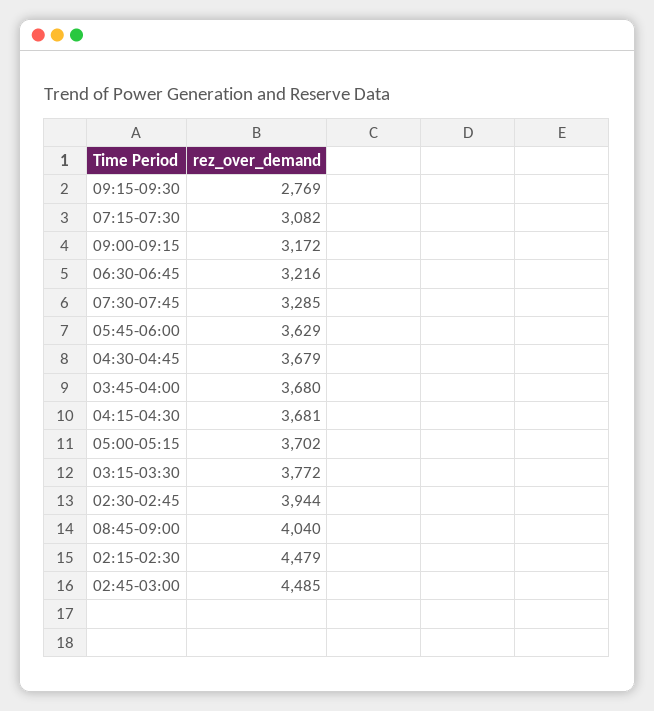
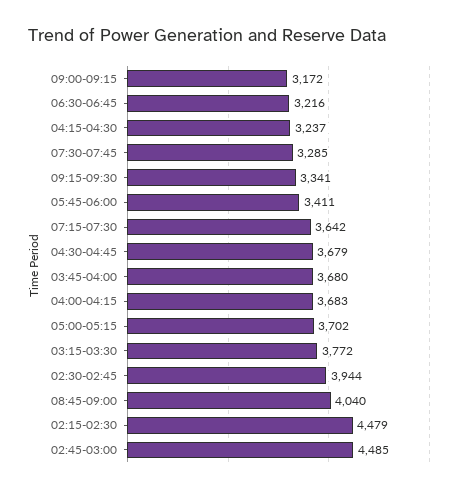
  {
-   "09:15-09:30": 2769,
+   "09:15-09:30": 3341,
-   "07:15-07:30": 3082,
+   "07:15-07:30": 3642,
    "09:00-09:15": 3172,
    "06:30-06:45": 3216,
    "07:30-07:45": 3285,
-   "05:45-06:00": 3629,
+   "05:45-06:00": 3411,
    "04:30-04:45": 3679,
    "03:45-04:00": 3680,
-   "04:15-04:30": 3681,
+   "04:15-04:30": 3237,
    "05:00-05:15": 3702,
    "03:15-03:30": 3772,
    "02:30-02:45": 3944,
    "08:45-09:00": 4040,
    "02:15-02:30": 4479,
-   "02:45-03:00": 4485
+   "02:45-03:00": 4485,
+   "04:00-04:15": 3683
  }

